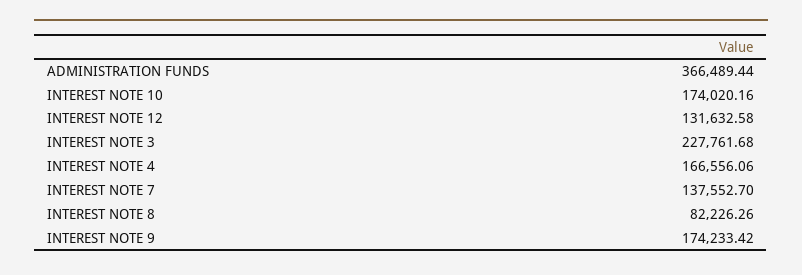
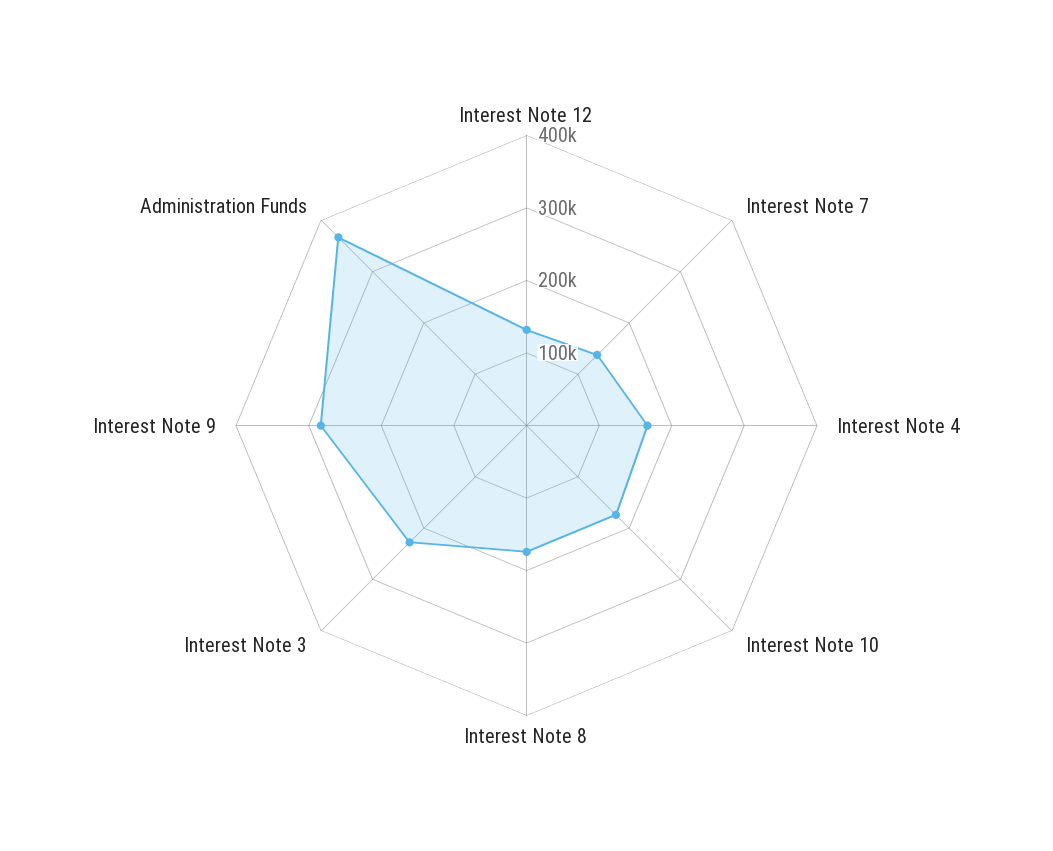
  {
    "ADMINISTRATION FUNDS": 366489.44,
    "INTEREST NOTE 10": 174020.16,
    "INTEREST NOTE 12": 131632.58,
    "INTEREST NOTE 3": 227761.68,
    "INTEREST NOTE 4": 166556.06,
    "INTEREST NOTE 7": 137552.7,
-   "INTEREST NOTE 8": 82226.26,
+   "INTEREST NOTE 8": 180000,
-   "INTEREST NOTE 9": 174233.42
+   "INTEREST NOTE 9": 280000
  }

